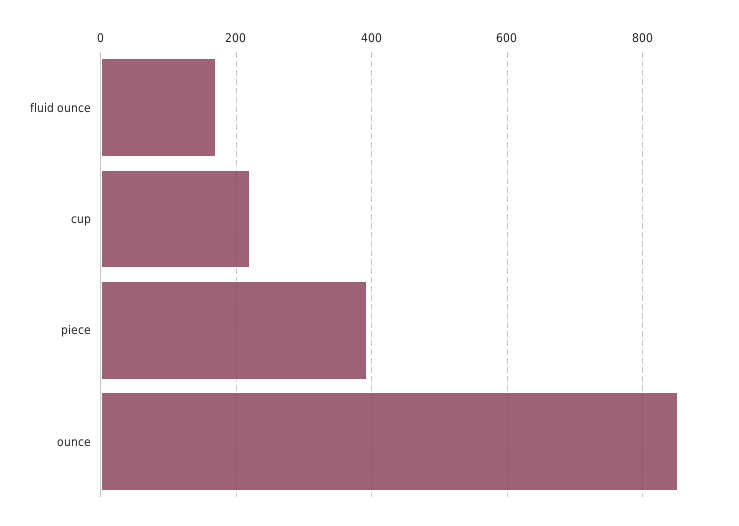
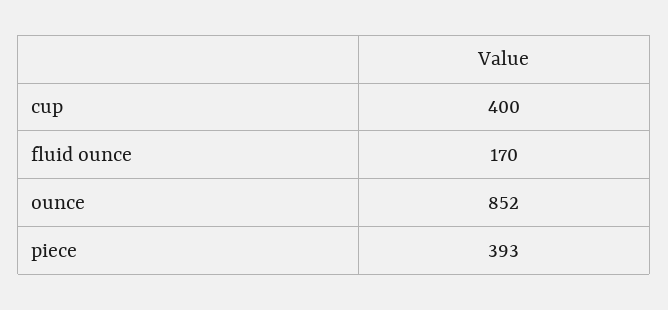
  {
    "fluid ounce": 170,
-   "cup": 220,
+   "cup": 400,
    "piece": 393,
    "ounce": 852
  }

